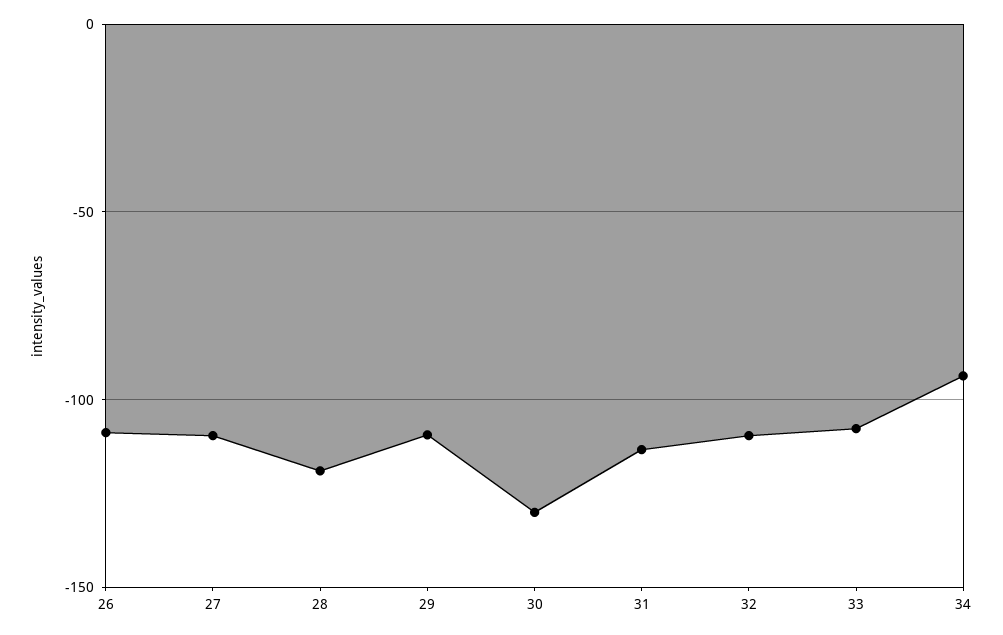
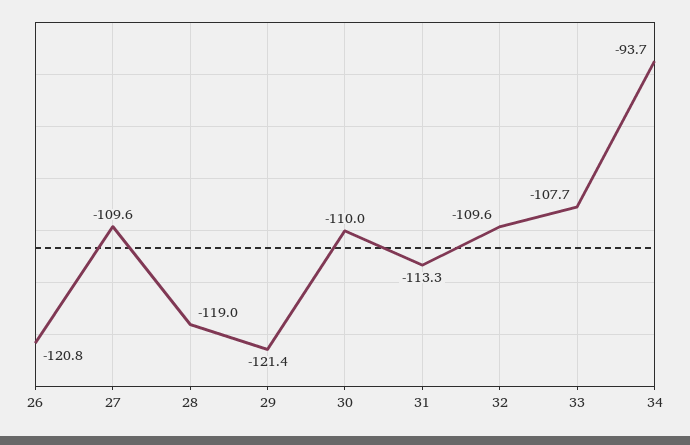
  {
-   "26": -110,
+   "26": -120.8,
    "27": -109.6,
    "28": -119,
-   "29": -110,
+   "29": -121.4,
-   "30": -130,
+   "30": -110,
    "31": -113.3,
    "32": -109.6,
    "33": -107.7,
    "34": -93.7
  }

